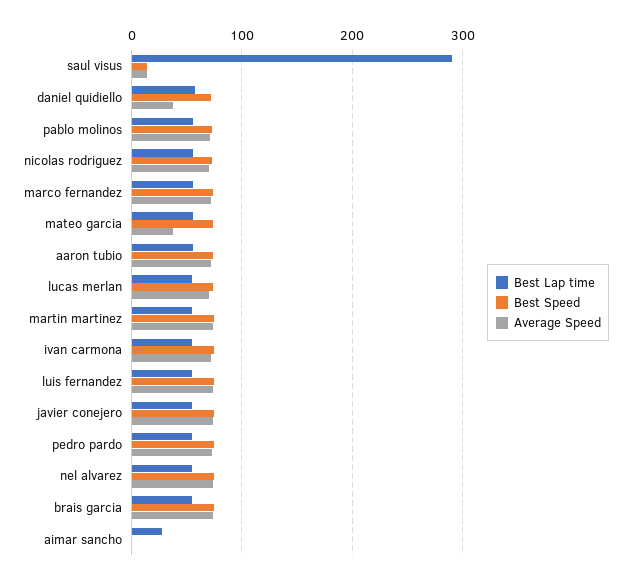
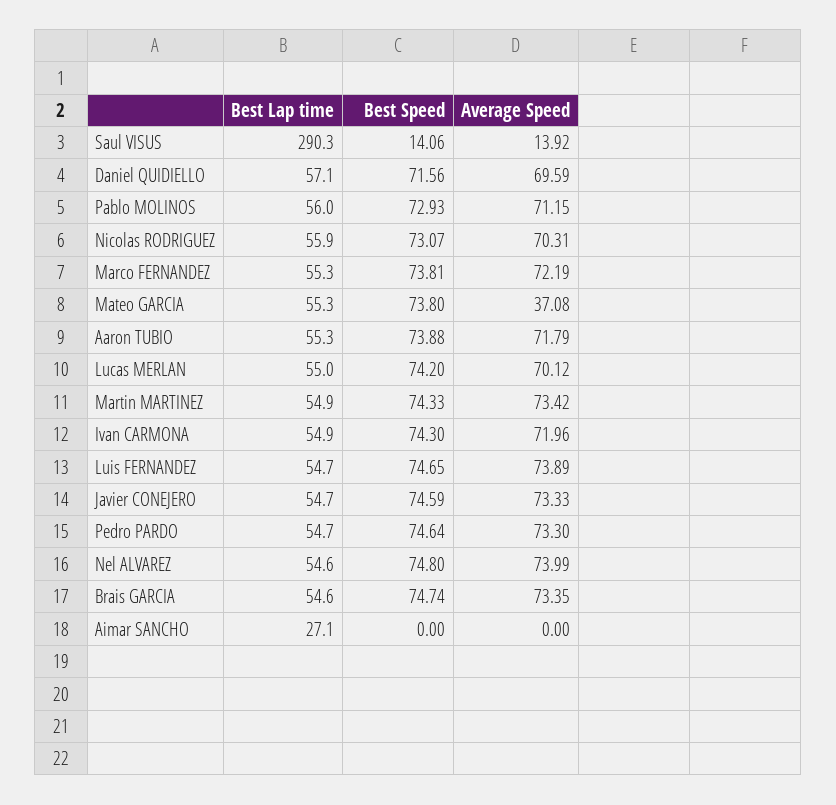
  {
    "Best Lap time": {
      "saul visus": 290.3,
      "daniel quidiello": 57.1,
      "pablo molinos": 56,
      "nicolas rodriguez": 55.9,
      "marco fernandez": 55.3,
      "mateo garcia": 55.3,
      "aaron tubio": 55.3,
      "lucas merlan": 55,
      "martin martinez": 54.9,
      "ivan carmona": 54.9,
      "luis fernandez": 54.7,
      "javier conejero": 54.7,
      "pedro pardo": 54.7,
      "nel alvarez": 54.6,
      "brais garcia": 54.6,
      "aimar sancho": 27.1
    },
    "Best Speed": {
      "saul visus": 14.06,
      "daniel quidiello": 71.56,
      "pablo molinos": 72.93,
      "nicolas rodriguez": 73.07,
      "marco fernandez": 73.81,
      "mateo garcia": 73.8,
      "aaron tubio": 73.88,
      "lucas merlan": 74.2,
      "martin martinez": 74.33,
      "ivan carmona": 74.3,
      "luis fernandez": 74.65,
      "javier conejero": 74.59,
      "pedro pardo": 74.64,
      "nel alvarez": 74.8,
      "brais garcia": 74.74,
      "aimar sancho": 0
    },
    "Average Speed": {
      "saul visus": 13.92,
-     "daniel quidiello": 40,
+     "daniel quidiello": 69.59,
      "pablo molinos": 71.15,
      "nicolas rodriguez": 70.31,
      "marco fernandez": 72.19,
      "mateo garcia": 37.08,
      "aaron tubio": 71.79,
      "lucas merlan": 70.12,
      "martin martinez": 73.42,
      "ivan carmona": 71.96,
      "luis fernandez": 73.89,
      "javier conejero": 73.33,
      "pedro pardo": 73.3,
      "nel alvarez": 73.99,
      "brais garcia": 73.35,
      "aimar sancho": 0
    }
  }

